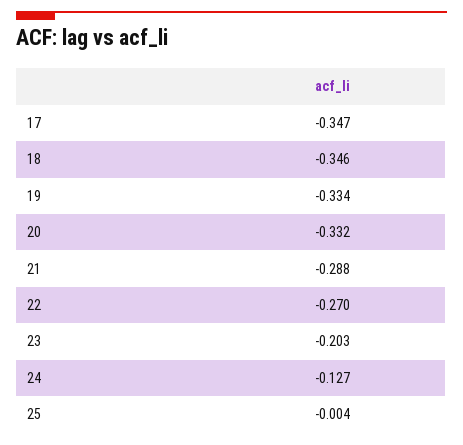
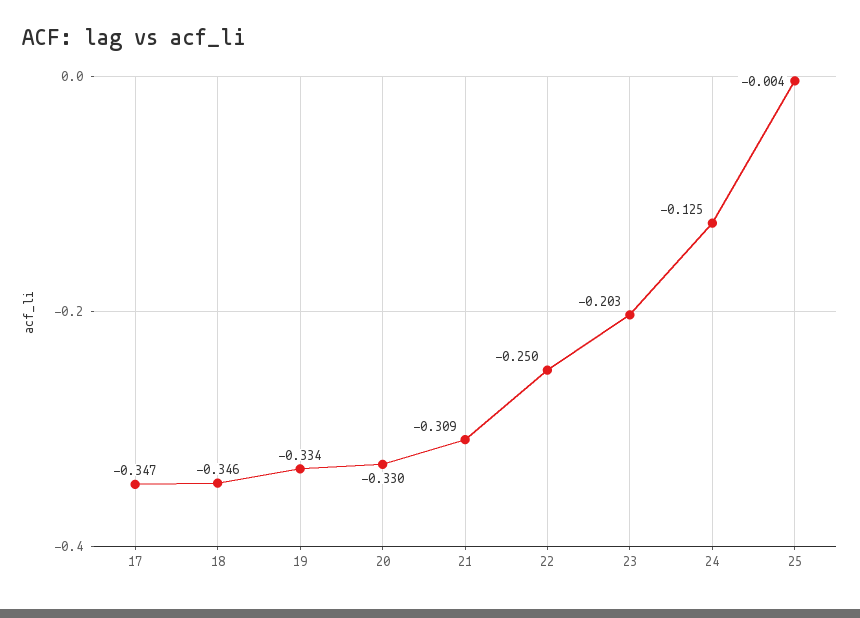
  {
    "17": -0.347,
    "18": -0.346,
    "19": -0.334,
-   "20": -0.332,
+   "20": -0.33,
-   "21": -0.288,
+   "21": -0.309,
-   "22": -0.27,
+   "22": -0.25,
    "23": -0.203,
-   "24": -0.127,
+   "24": -0.125,
    "25": -0.004
  }

